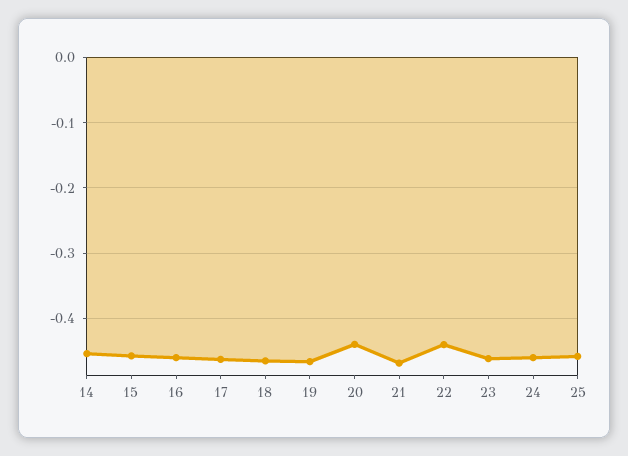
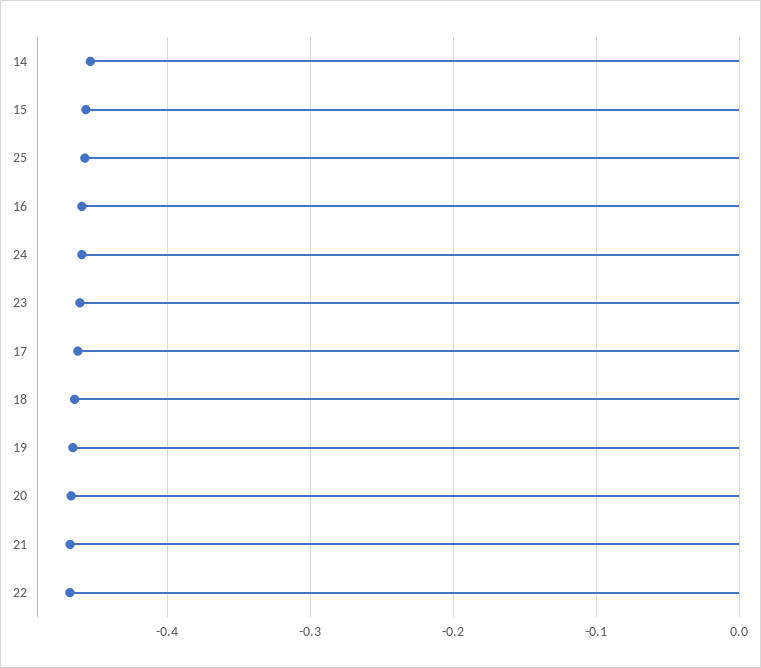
  {
    "14": -0.45,
    "15": -0.46,
    "16": -0.46,
    "17": -0.46,
    "18": -0.46,
    "19": -0.47,
-   "20": -0.44,
+   "20": -0.47,
    "21": -0.47,
-   "22": -0.44,
+   "22": -0.47,
    "23": -0.46,
    "24": -0.46,
    "25": -0.46
  }

